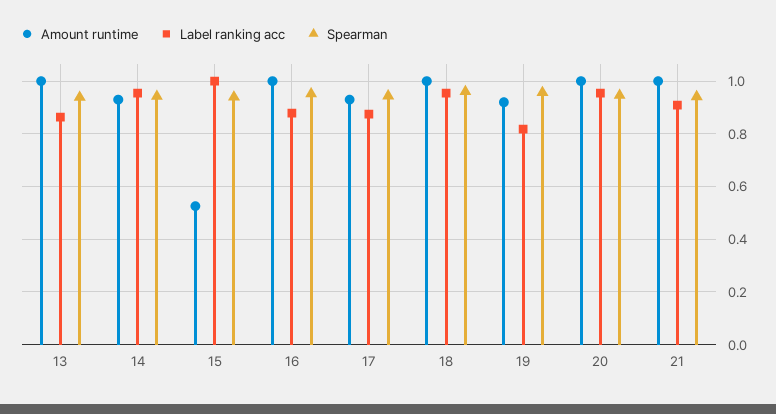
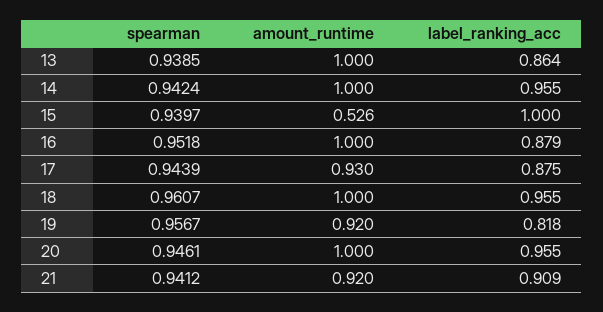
  {
    "Amount runtime": {
      "13": 1,
-     "14": 0.925,
+     "14": 1,
      "15": 0.526,
      "16": 1,
      "17": 0.93,
      "18": 1,
      "19": 0.92,
      "20": 1,
-     "21": 1
+     "21": 0.92
    },
    "Label ranking acc": {
      "13": 0.864,
      "14": 0.955,
      "15": 1,
      "16": 0.879,
      "17": 0.875,
      "18": 0.955,
      "19": 0.818,
      "20": 0.955,
      "21": 0.909
    },
    "Spearman": {
      "13": 0.9385,
      "14": 0.9424,
      "15": 0.9397,
      "16": 0.9518,
      "17": 0.9439,
      "18": 0.9607,
      "19": 0.9567,
      "20": 0.9461,
      "21": 0.9412
    }
  }

